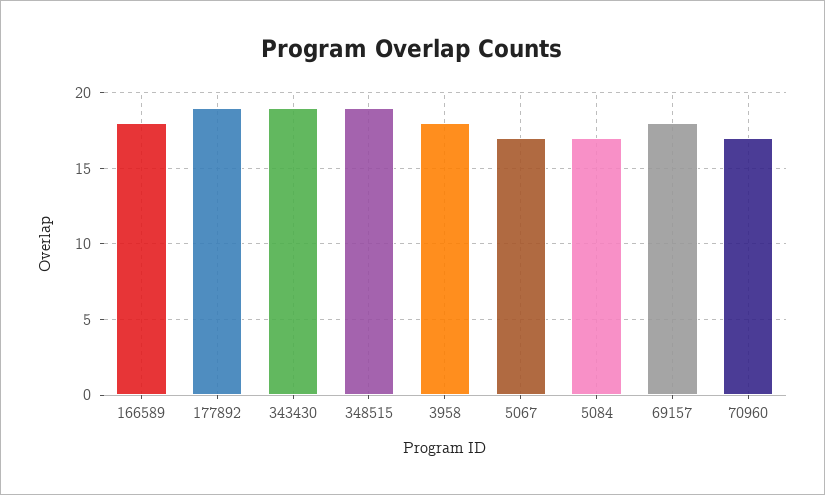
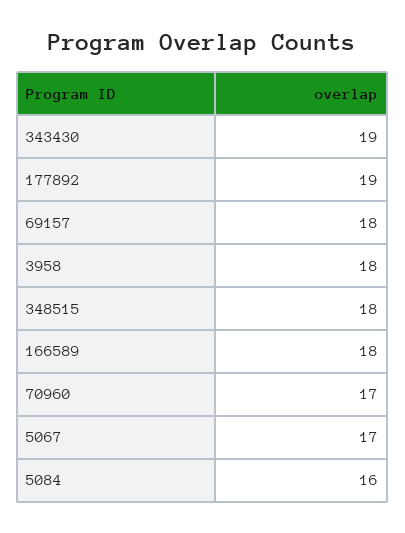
  {
    "166589": 18,
    "177892": 19,
    "343430": 19,
-   "348515": 19,
+   "348515": 18,
    "3958": 18,
    "5067": 17,
-   "5084": 17,
+   "5084": 16,
    "69157": 18,
    "70960": 17
  }

